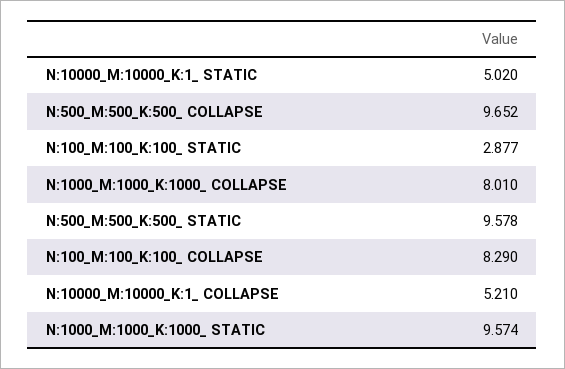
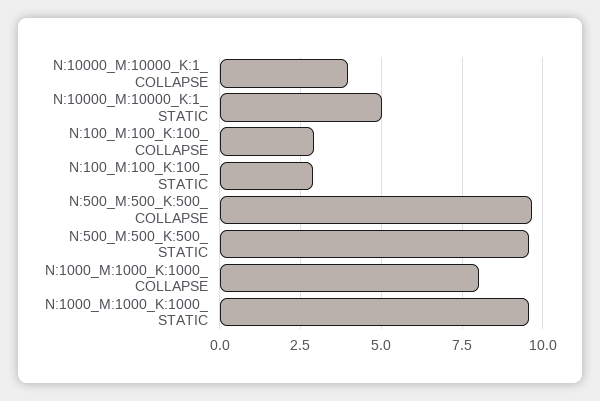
  {
    "N:10000_M:10000_K:1_ STATIC": 5.02,
    "N:500_M:500_K:500_ COLLAPSE": 9.652,
    "N:100_M:100_K:100_ STATIC": 2.877,
    "N:1000_M:1000_K:1000_ COLLAPSE": 8.01,
    "N:500_M:500_K:500_ STATIC": 9.578,
-   "N:100_M:100_K:100_ COLLAPSE": 8.29,
+   "N:100_M:100_K:100_ COLLAPSE": 3,
-   "N:10000_M:10000_K:1_ COLLAPSE": 5.21,
+   "N:10000_M:10000_K:1_ COLLAPSE": 4,
    "N:1000_M:1000_K:1000_ STATIC": 9.574
  }

